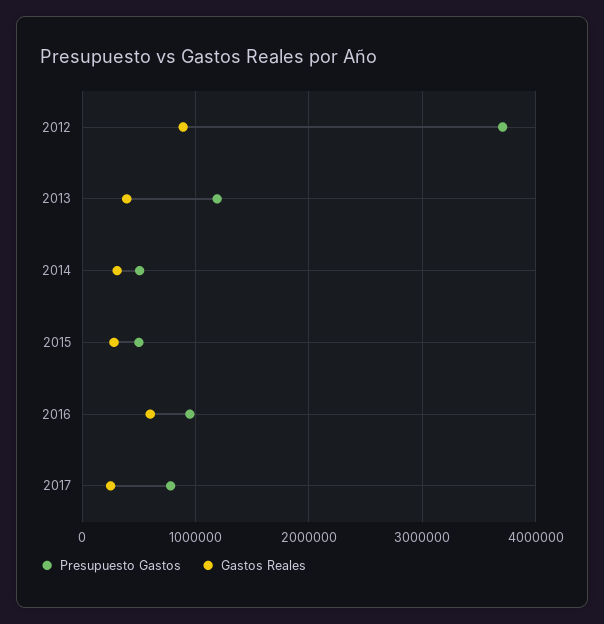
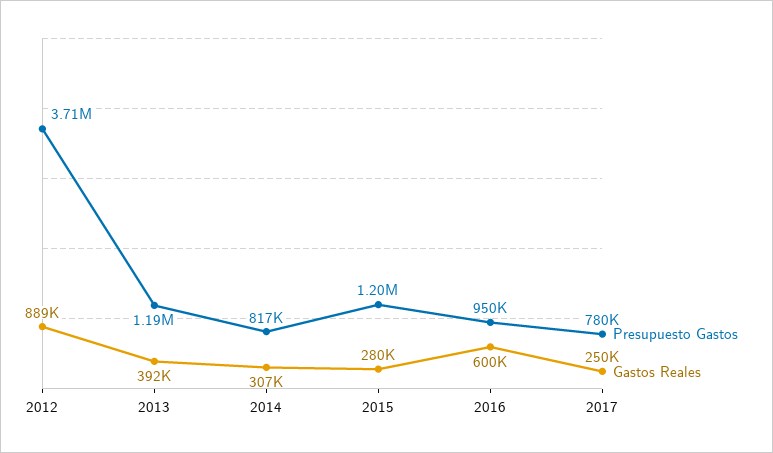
  {
    "Presupuesto Gastos": {
      "2012": 3710000,
      "2013": 1190000,
-     "2014": 500000,
+     "2014": 817000,
-     "2015": 500000,
+     "2015": 1200000,
      "2016": 950000,
      "2017": 780000
    },
    "Gastos Reales": {
      "2012": 889000,
      "2013": 392000,
      "2014": 307000,
      "2015": 280000,
      "2016": 600000,
      "2017": 250000
    }
  }

